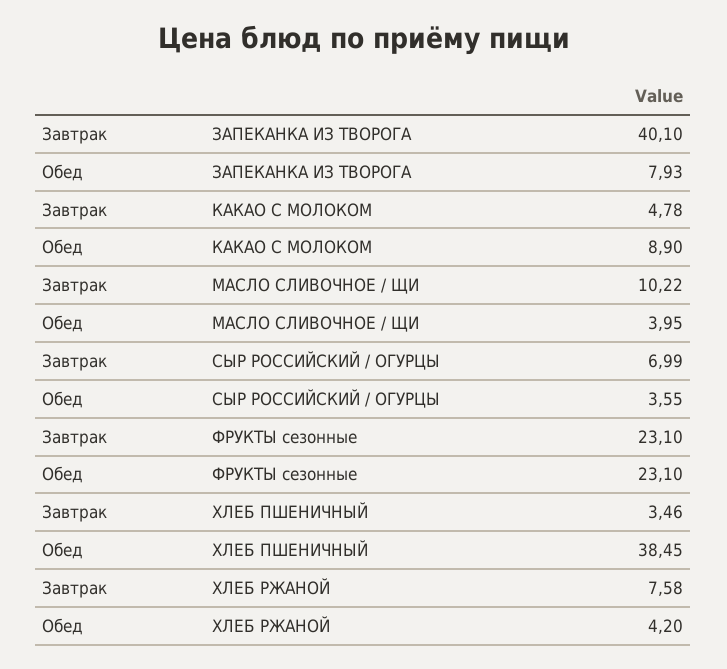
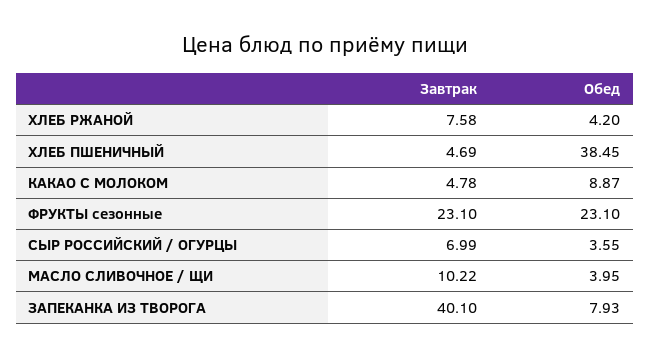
  {
    "Завтрак": {
      "ЗАПЕКАНКА ИЗ ТВОРОГА": 40.1,
      "КАКАО С МОЛОКОМ": 4.78,
      "МАСЛО СЛИВОЧНОЕ / ЩИ": 10.22,
      "СЫР РОССИЙСКИЙ / ОГУРЦЫ": 6.99,
      "ФРУКТЫ сезонные": 23.1,
-     "ХЛЕБ ПШЕНИЧНЫЙ": 3.46,
+     "ХЛЕБ ПШЕНИЧНЫЙ": 4.69,
      "ХЛЕБ РЖАНОЙ": 7.58
    },
    "Обед": {
      "ЗАПЕКАНКА ИЗ ТВОРОГА": 7.93,
-     "КАКАО С МОЛОКОМ": 8.9,
+     "КАКАО С МОЛОКОМ": 8.87,
      "МАСЛО СЛИВОЧНОЕ / ЩИ": 3.95,
      "СЫР РОССИЙСКИЙ / ОГУРЦЫ": 3.55,
      "ФРУКТЫ сезонные": 23.1,
      "ХЛЕБ ПШЕНИЧНЫЙ": 38.45,
      "ХЛЕБ РЖАНОЙ": 4.2
    }
  }

